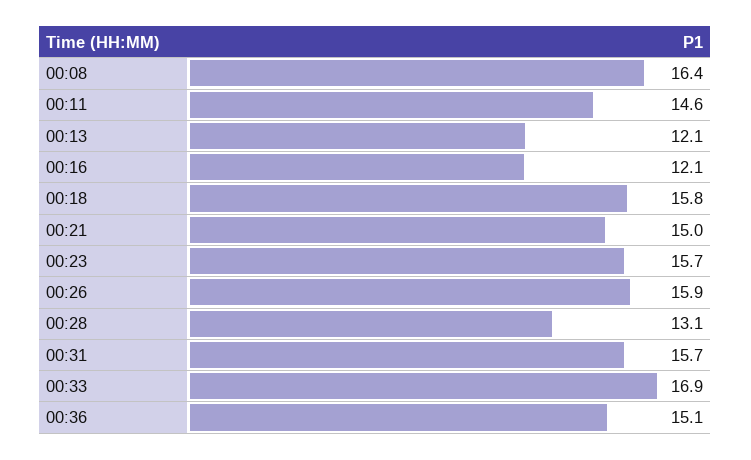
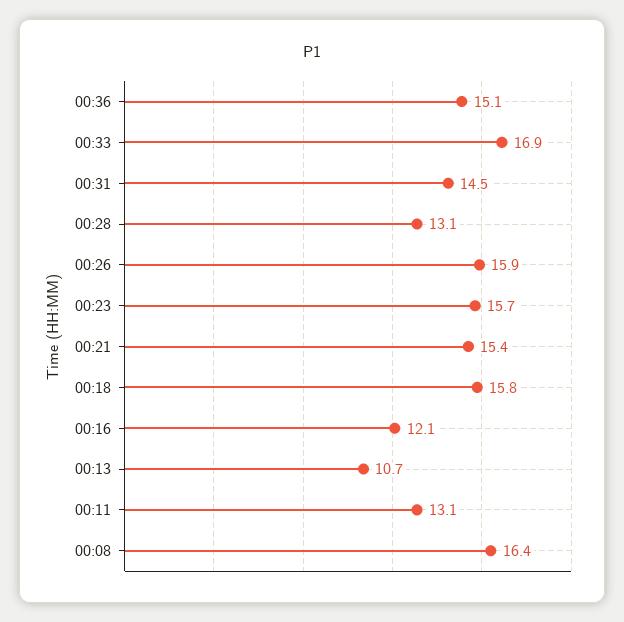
  {
    "00:08": 16.4,
-   "00:11": 14.6,
+   "00:11": 13.1,
-   "00:13": 12.1,
+   "00:13": 10.7,
    "00:16": 12.1,
    "00:18": 15.8,
-   "00:21": 15,
+   "00:21": 15.4,
    "00:23": 15.7,
    "00:26": 15.9,
    "00:28": 13.1,
-   "00:31": 15.7,
+   "00:31": 14.5,
    "00:33": 16.9,
    "00:36": 15.1
  }

